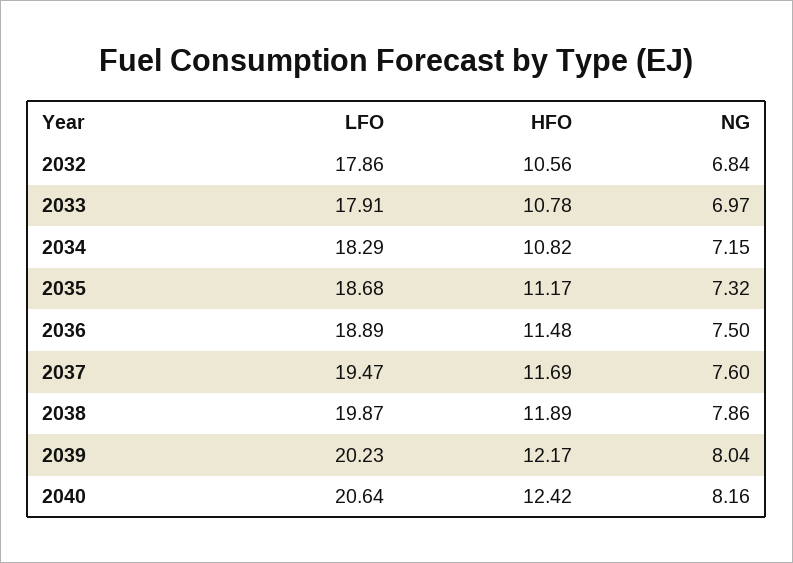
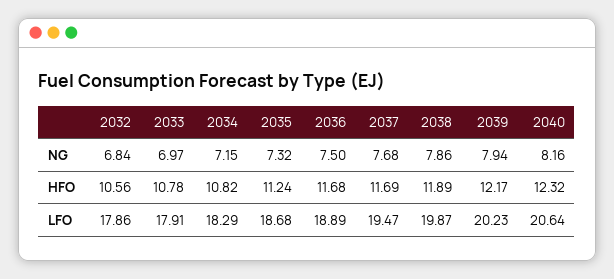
  {
    "LFO": {
      "2032": 17.86,
      "2033": 17.91,
      "2034": 18.29,
      "2035": 18.68,
      "2036": 18.89,
      "2037": 19.47,
      "2038": 19.87,
      "2039": 20.23,
      "2040": 20.64
    },
    "HFO": {
      "2032": 10.56,
      "2033": 10.78,
      "2034": 10.82,
-     "2035": 11.17,
+     "2035": 11.24,
-     "2036": 11.48,
+     "2036": 11.68,
      "2037": 11.69,
      "2038": 11.89,
      "2039": 12.17,
-     "2040": 12.42
+     "2040": 12.32
    },
    "NG": {
      "2032": 6.84,
      "2033": 6.97,
      "2034": 7.15,
      "2035": 7.32,
      "2036": 7.5,
-     "2037": 7.6,
+     "2037": 7.68,
      "2038": 7.86,
-     "2039": 8.04,
+     "2039": 7.94,
      "2040": 8.16
    }
  }

